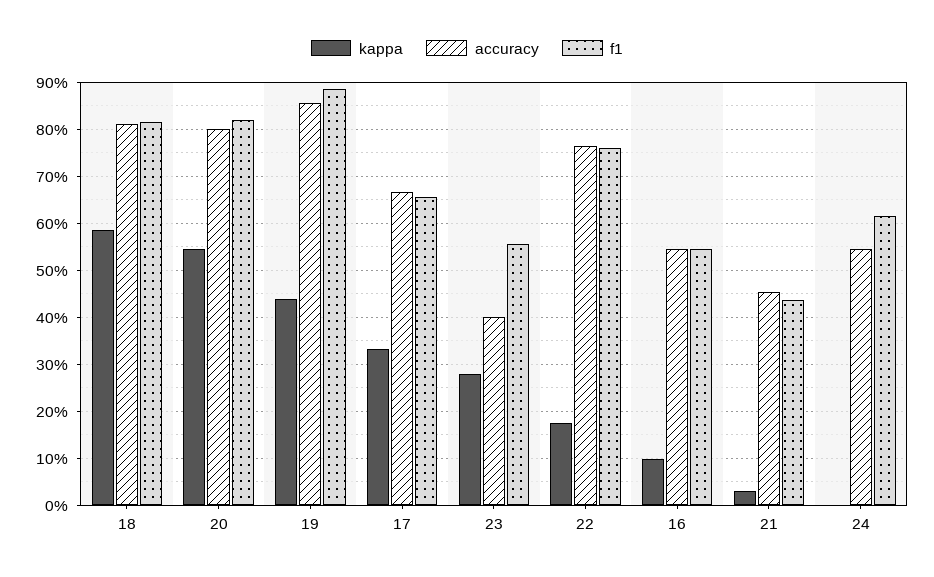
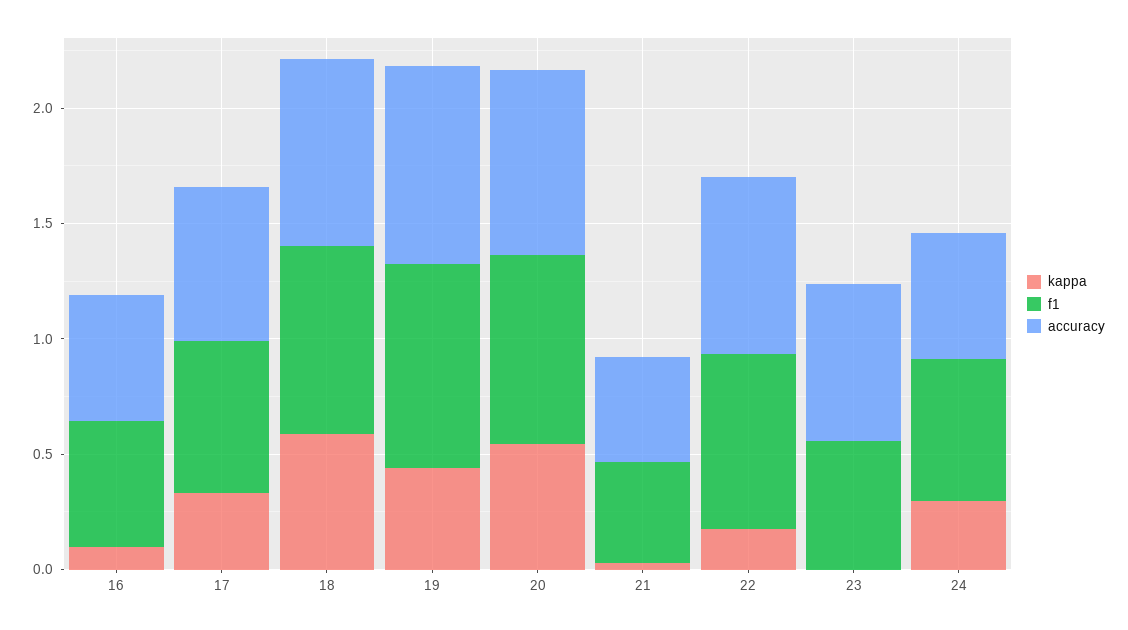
  {
    "kappa": {
      "18": 0.58,
      "20": 0.54,
      "19": 0.44,
      "17": 0.34,
-     "23": 0.28,
+     "23": 0,
      "22": 0.18,
      "16": 0.1,
      "21": 0.02,
-     "24": 0
+     "24": 0.3
    },
    "accuracy": {
      "18": 0.82,
      "20": 0.8,
      "19": 0.86,
      "17": 0.66,
-     "23": 0.4,
+     "23": 0.7,
      "22": 0.76,
      "16": 0.54,
      "21": 0.46,
      "24": 0.54
    },
    "f1": {
      "18": 0.82,
      "20": 0.82,
      "19": 0.88,
      "17": 0.66,
      "23": 0.56,
      "22": 0.76,
      "16": 0.54,
      "21": 0.44,
      "24": 0.62
    }
  }

